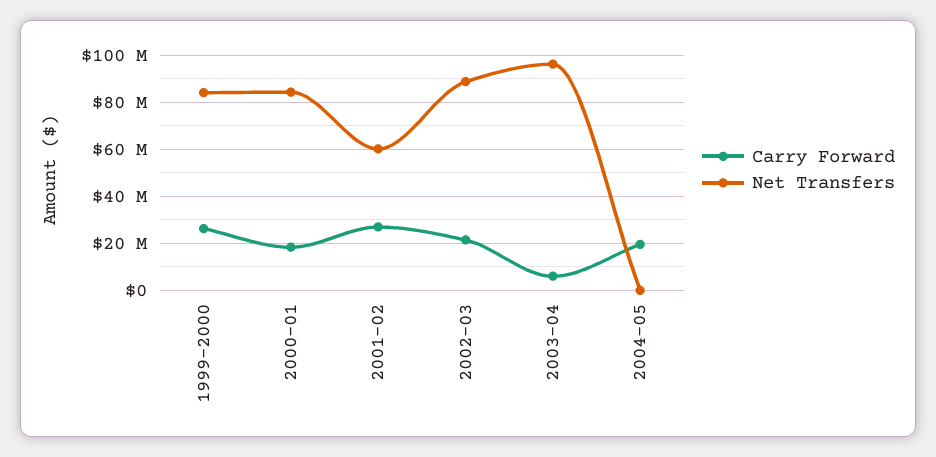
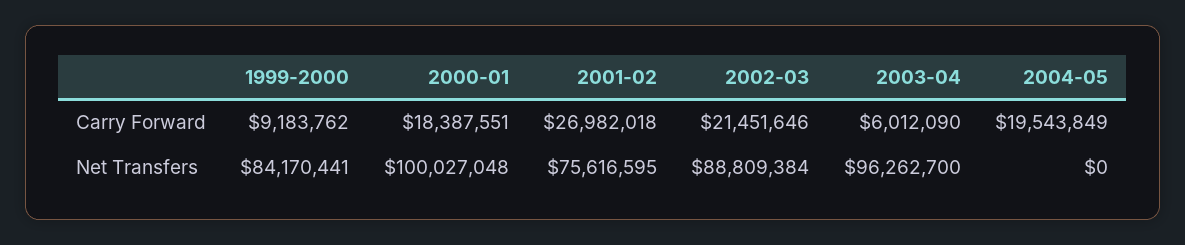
  {
    "Carry Forward": {
-     "1999-2000": 25000000,
+     "1999-2000": 9183762,
      "2000-01": 18387551,
      "2001-02": 26982018,
      "2002-03": 21451646,
      "2003-04": 6012090,
      "2004-05": 19543849
    },
    "Net Transfers": {
      "1999-2000": 84170441,
-     "2000-01": 85000000,
+     "2000-01": 100027048,
-     "2001-02": 60000000,
+     "2001-02": 75616595,
      "2002-03": 88809384,
      "2003-04": 96262700,
      "2004-05": 0
    }
  }

